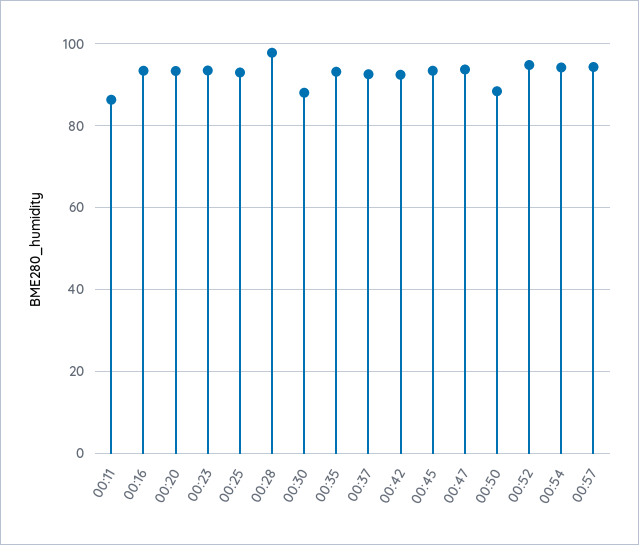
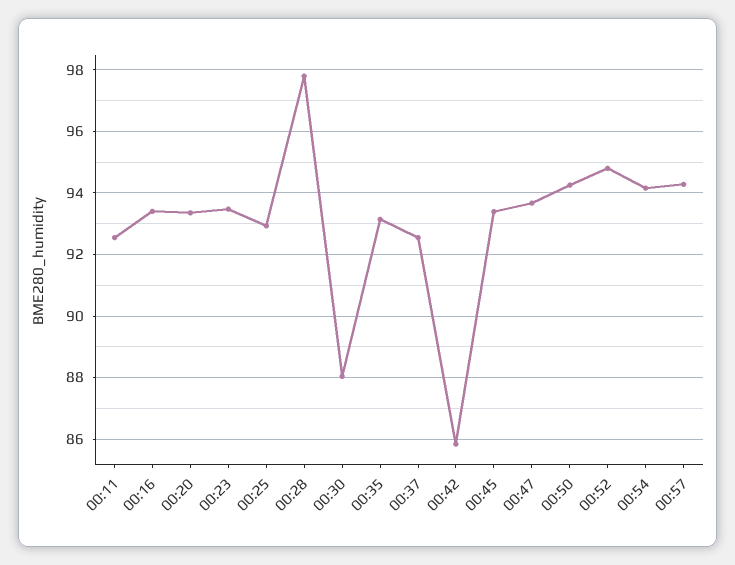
  {
-   "00:11": 86,
+   "00:11": 92.6,
    "00:16": 93.4,
    "00:20": 93.4,
    "00:23": 93.4,
    "00:25": 93,
    "00:28": 97.8,
    "00:30": 88,
    "00:35": 93.2,
    "00:37": 92.6,
-   "00:42": 92,
+   "00:42": 85.8,
    "00:45": 93.4,
    "00:47": 93.6,
-   "00:50": 88,
+   "00:50": 94.2,
    "00:52": 94.8,
    "00:54": 94.2,
    "00:57": 94.2
  }

